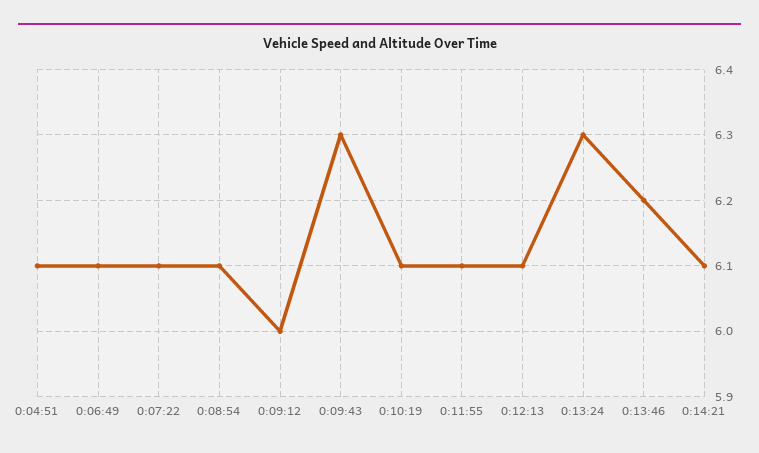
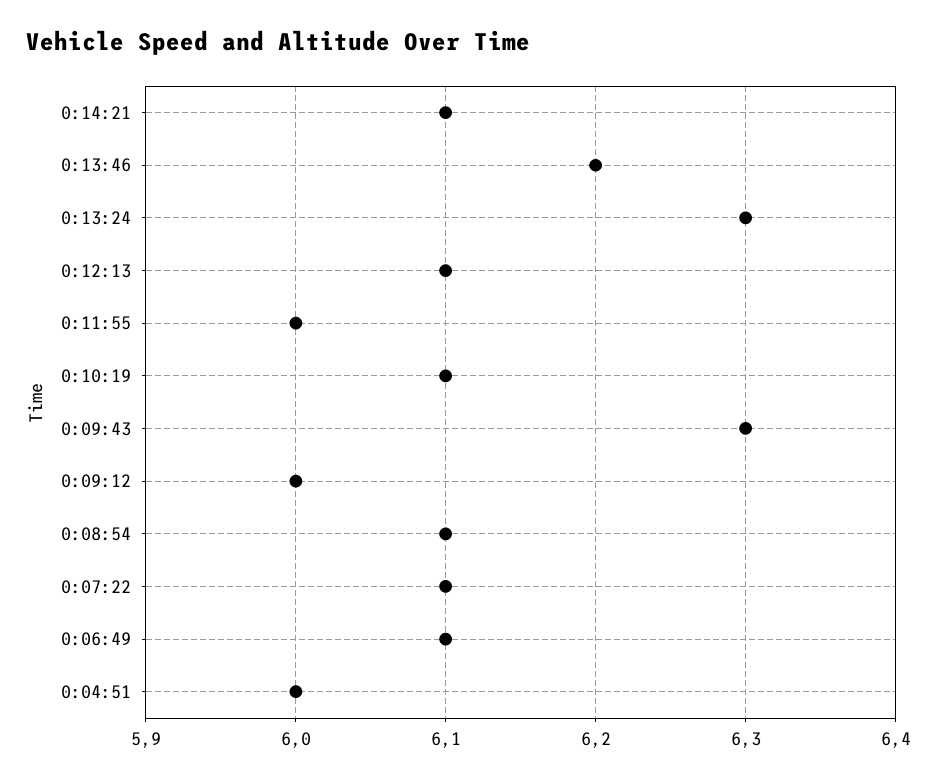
  {
-   "0:04:51": 6.1,
+   "0:04:51": 6,
    "0:06:49": 6.1,
    "0:07:22": 6.1,
    "0:08:54": 6.1,
    "0:09:12": 6,
    "0:09:43": 6.3,
    "0:10:19": 6.1,
-   "0:11:55": 6.1,
+   "0:11:55": 6,
    "0:12:13": 6.1,
    "0:13:24": 6.3,
    "0:13:46": 6.2,
    "0:14:21": 6.1
  }

